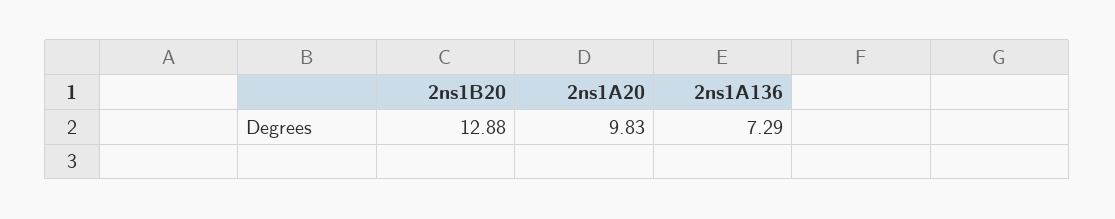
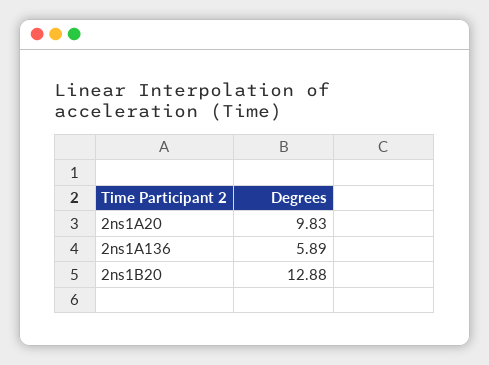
  {
    "2ns1B20": 12.88,
    "2ns1A20": 9.83,
-   "2ns1A136": 7.29
+   "2ns1A136": 5.89
  }

